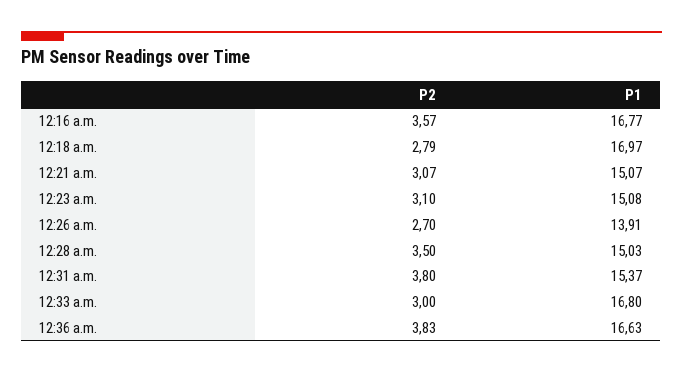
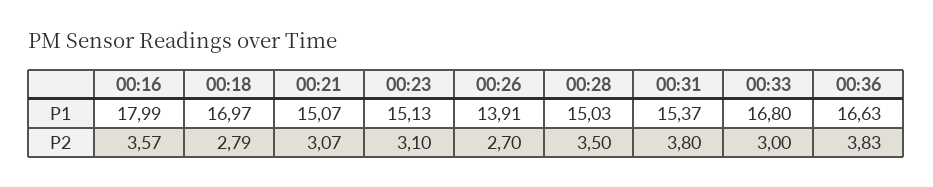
  {
    "P2": {
      "12:16 a.m.": 3.57,
      "12:18 a.m.": 2.79,
      "12:21 a.m.": 3.07,
      "12:23 a.m.": 3.1,
      "12:26 a.m.": 2.7,
      "12:28 a.m.": 3.5,
      "12:31 a.m.": 3.8,
      "12:33 a.m.": 3,
      "12:36 a.m.": 3.83
    },
    "P1": {
-     "12:16 a.m.": 16.77,
+     "12:16 a.m.": 17.99,
      "12:18 a.m.": 16.97,
      "12:21 a.m.": 15.07,
-     "12:23 a.m.": 15.08,
+     "12:23 a.m.": 15.13,
      "12:26 a.m.": 13.91,
      "12:28 a.m.": 15.03,
      "12:31 a.m.": 15.37,
      "12:33 a.m.": 16.8,
      "12:36 a.m.": 16.63
    }
  }

